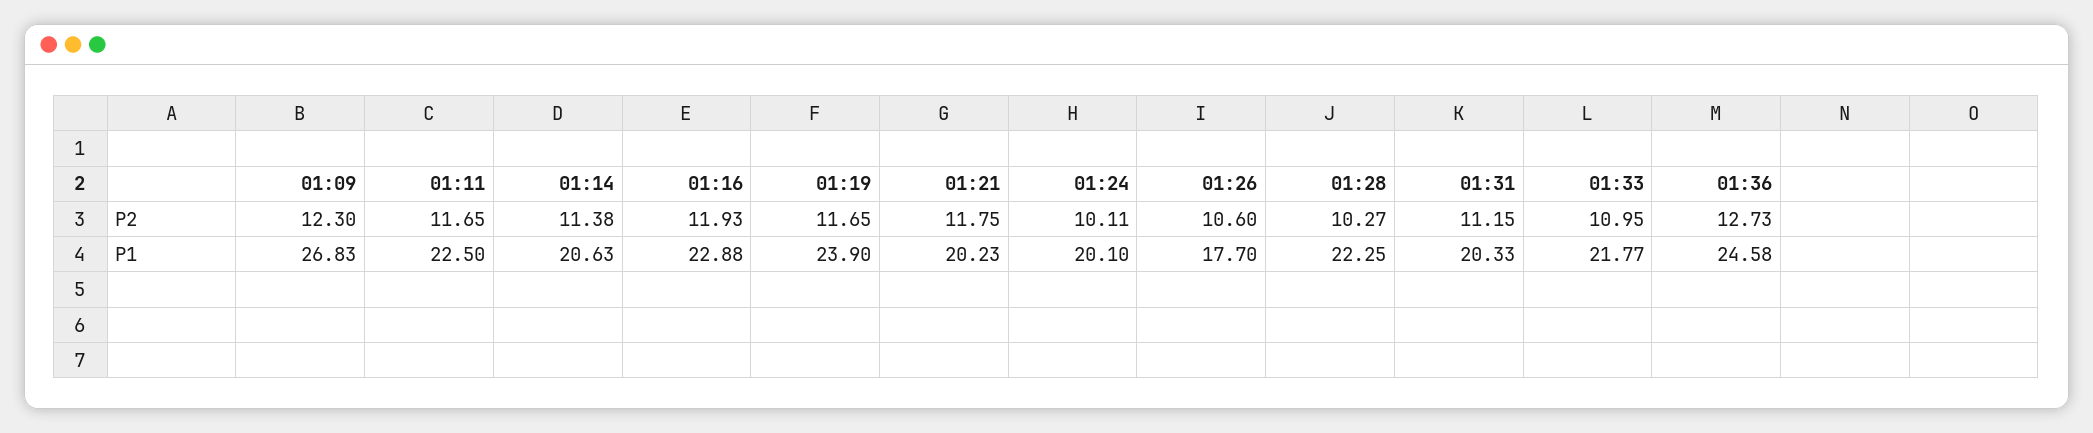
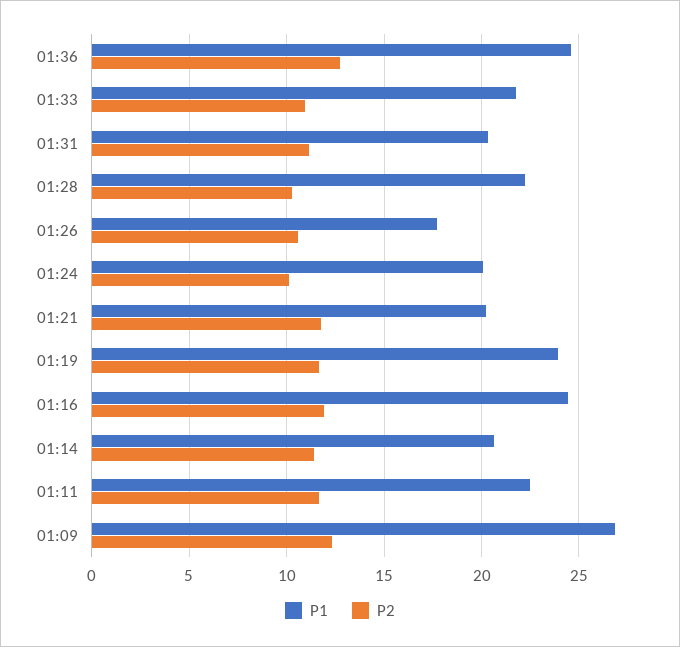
  {
    "P2": {
      "01:09": 12.3,
      "01:11": 11.65,
      "01:14": 11.38,
      "01:16": 11.93,
      "01:19": 11.65,
      "01:21": 11.75,
      "01:24": 10.11,
      "01:26": 10.6,
      "01:28": 10.27,
      "01:31": 11.15,
      "01:33": 10.95,
      "01:36": 12.73
    },
    "P1": {
      "01:09": 26.83,
      "01:11": 22.5,
      "01:14": 20.63,
-     "01:16": 22.88,
+     "01:16": 24.5,
      "01:19": 23.9,
      "01:21": 20.23,
      "01:24": 20.1,
      "01:26": 17.7,
      "01:28": 22.25,
      "01:31": 20.33,
      "01:33": 21.77,
      "01:36": 24.58
    }
  }

